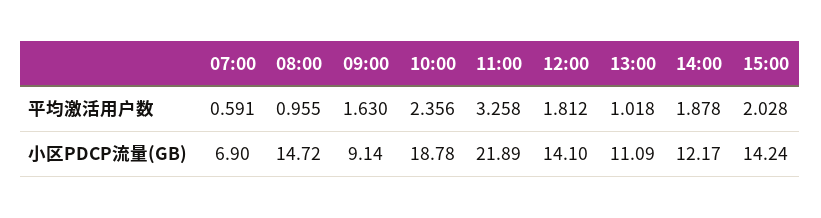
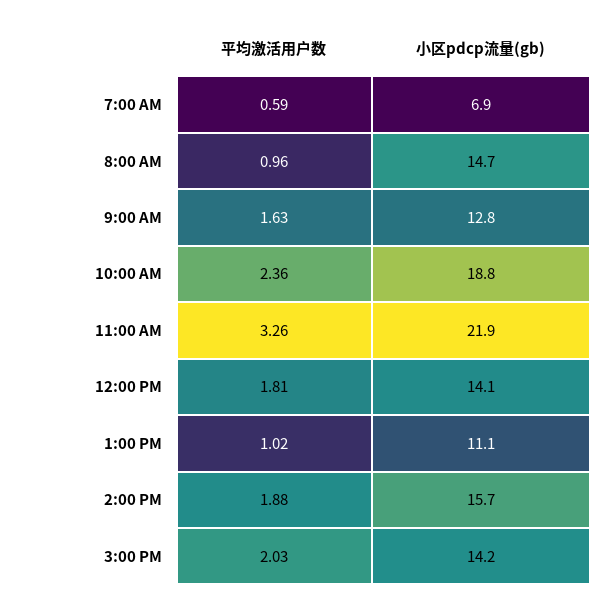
  {
    "07:00": {
      "平均激活用户数": 0.591,
      "小区PDCP流量(GB)": 6.9
    },
    "08:00": {
      "平均激活用户数": 0.955,
      "小区PDCP流量(GB)": 14.72
    },
    "09:00": {
      "平均激活用户数": 1.63,
-     "小区PDCP流量(GB)": 9.14
+     "小区PDCP流量(GB)": 12.8
    },
    "10:00": {
      "平均激活用户数": 2.356,
      "小区PDCP流量(GB)": 18.78
    },
    "11:00": {
      "平均激活用户数": 3.258,
      "小区PDCP流量(GB)": 21.89
    },
    "12:00": {
      "平均激活用户数": 1.812,
      "小区PDCP流量(GB)": 14.1
    },
    "13:00": {
      "平均激活用户数": 1.018,
      "小区PDCP流量(GB)": 11.09
    },
    "14:00": {
      "平均激活用户数": 1.878,
-     "小区PDCP流量(GB)": 12.17
+     "小区PDCP流量(GB)": 15.7
    },
    "15:00": {
      "平均激活用户数": 2.028,
      "小区PDCP流量(GB)": 14.24
    }
  }

